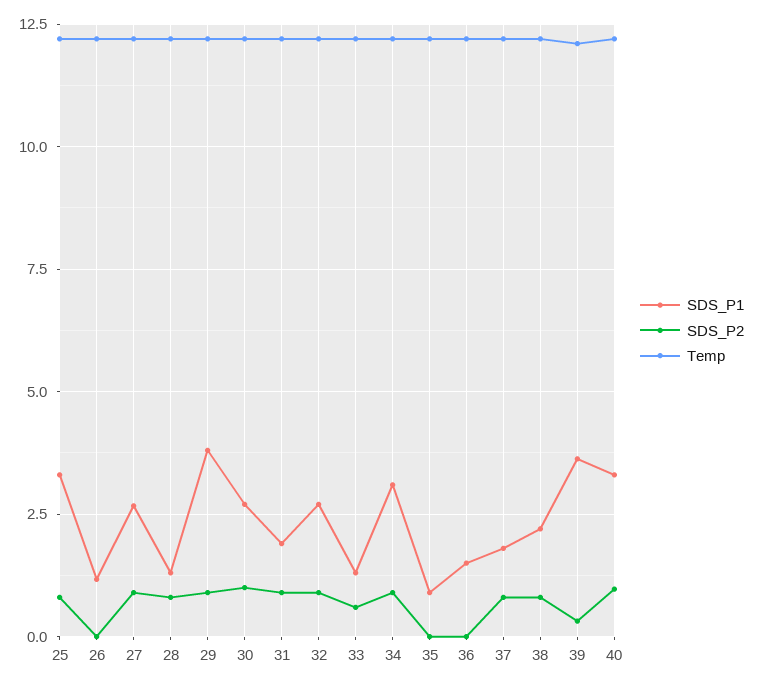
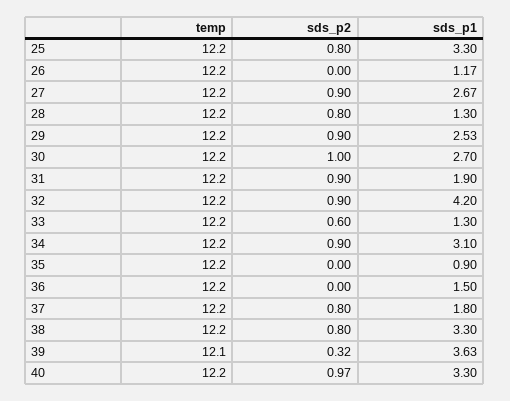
  {
    "SDS_P1": {
      "25": 3.3,
      "26": 1.17,
      "27": 2.67,
      "28": 1.3,
-     "29": 3.75,
+     "29": 2.53,
      "30": 2.7,
      "31": 1.9,
-     "32": 2.75,
+     "32": 4.2,
      "33": 1.3,
      "34": 3.1,
      "35": 0.9,
      "36": 1.5,
      "37": 1.8,
-     "38": 2.25,
+     "38": 3.3,
      "39": 3.63,
      "40": 3.3
    },
    "SDS_P2": {
      "25": 0.8,
      "26": 0,
      "27": 0.9,
      "28": 0.8,
      "29": 0.9,
      "30": 1,
      "31": 0.9,
      "32": 0.9,
      "33": 0.6,
      "34": 0.9,
      "35": 0,
      "36": 0,
      "37": 0.8,
      "38": 0.8,
      "39": 0.32,
      "40": 0.97
    },
    "Temp": {
      "25": 12.2,
      "26": 12.2,
      "27": 12.2,
      "28": 12.2,
      "29": 12.2,
      "30": 12.2,
      "31": 12.2,
      "32": 12.2,
      "33": 12.2,
      "34": 12.2,
      "35": 12.2,
      "36": 12.2,
      "37": 12.2,
      "38": 12.2,
      "39": 12.1,
      "40": 12.2
    }
  }

